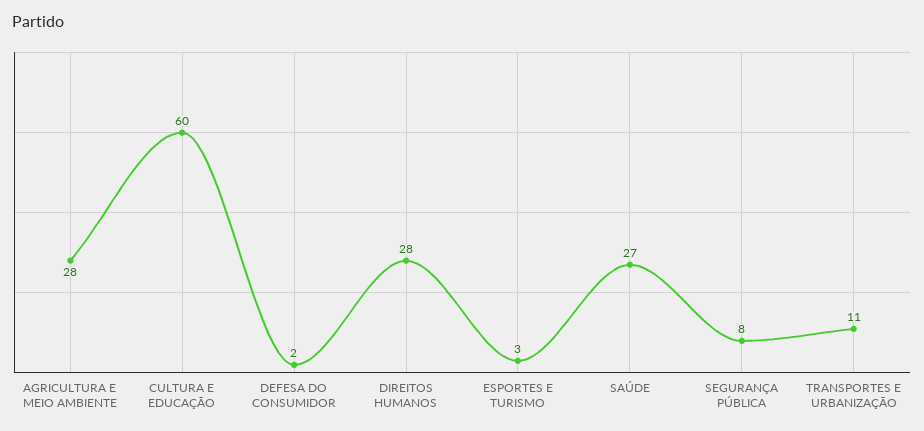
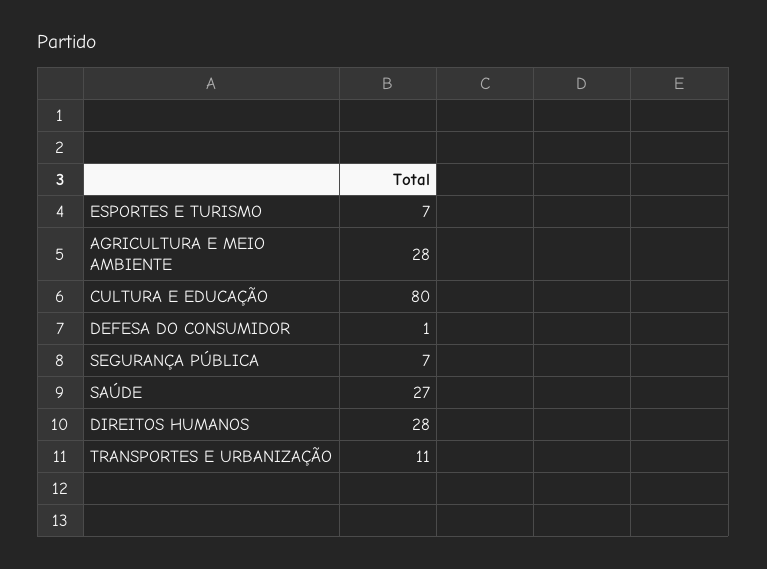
  {
    "AGRICULTURA E MEIO AMBIENTE": 28,
-   "CULTURA E EDUCAÇÃO": 60,
+   "CULTURA E EDUCAÇÃO": 80,
-   "DEFESA DO CONSUMIDOR": 2,
+   "DEFESA DO CONSUMIDOR": 1,
    "DIREITOS HUMANOS": 28,
-   "ESPORTES E TURISMO": 3,
+   "ESPORTES E TURISMO": 7,
    "SAÚDE": 27,
-   "SEGURANÇA PÚBLICA": 8,
+   "SEGURANÇA PÚBLICA": 7,
    "TRANSPORTES E URBANIZAÇÃO": 11
  }

